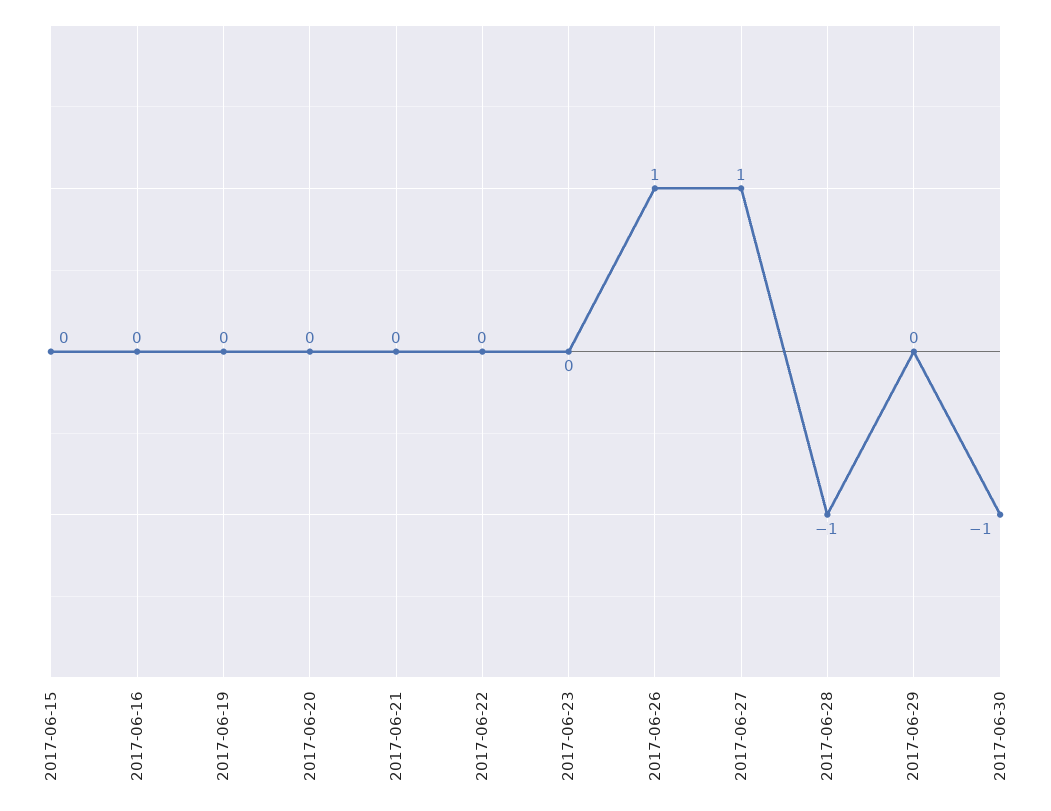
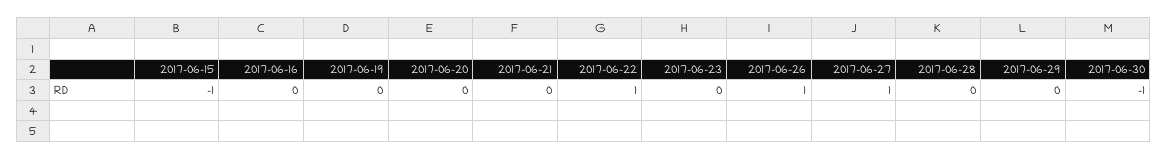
  {
-   "2017-06-15": 0,
+   "2017-06-15": -1,
    "2017-06-16": 0,
    "2017-06-19": 0,
    "2017-06-20": 0,
    "2017-06-21": 0,
-   "2017-06-22": 0,
+   "2017-06-22": 1,
    "2017-06-23": 0,
    "2017-06-26": 1,
    "2017-06-27": 1,
-   "2017-06-28": -1,
+   "2017-06-28": 0,
    "2017-06-29": 0,
    "2017-06-30": -1
  }

